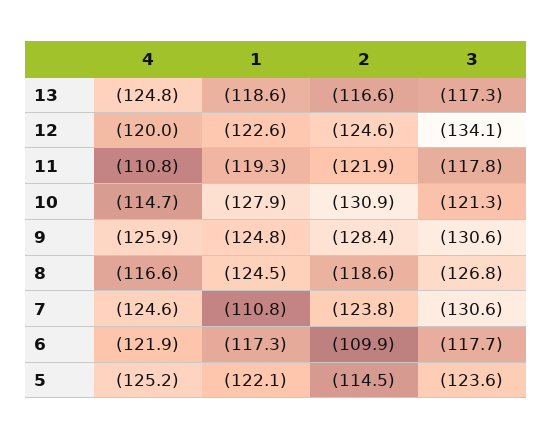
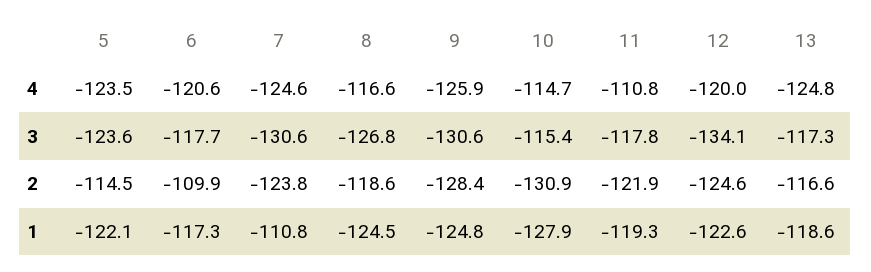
  {
    "4": {
      "13": -124.8,
      "12": -120,
      "11": -110.8,
      "10": -114.7,
      "9": -125.9,
      "8": -116.6,
      "7": -124.6,
-     "6": -121.9,
+     "6": -120.6,
-     "5": -125.2
+     "5": -123.5
    },
    "1": {
      "13": -118.6,
      "12": -122.6,
      "11": -119.3,
      "10": -127.9,
      "9": -124.8,
      "8": -124.5,
      "7": -110.8,
      "6": -117.3,
      "5": -122.1
    },
    "2": {
      "13": -116.6,
      "12": -124.6,
      "11": -121.9,
      "10": -130.9,
      "9": -128.4,
      "8": -118.6,
      "7": -123.8,
      "6": -109.9,
      "5": -114.5
    },
    "3": {
      "13": -117.3,
      "12": -134.1,
      "11": -117.8,
-     "10": -121.3,
+     "10": -115.4,
      "9": -130.6,
      "8": -126.8,
      "7": -130.6,
      "6": -117.7,
      "5": -123.6
    }
  }

